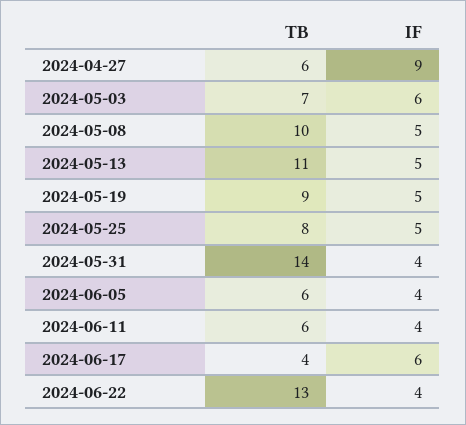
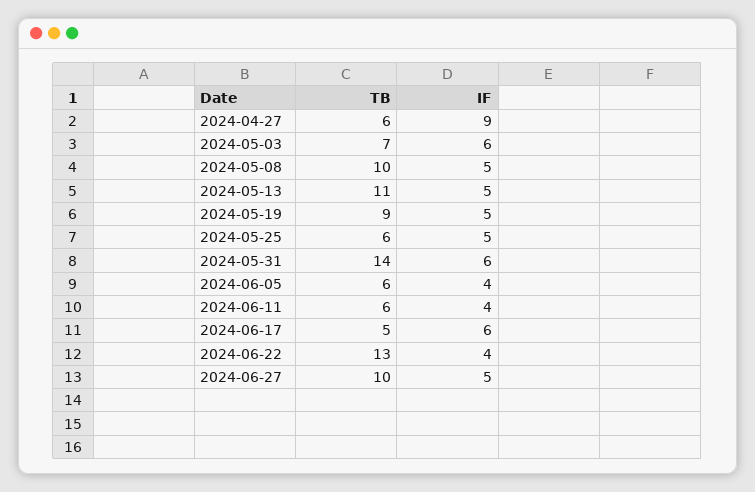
  {
    "TB": {
      "2024-04-27": 6,
      "2024-05-03": 7,
      "2024-05-08": 10,
      "2024-05-13": 11,
      "2024-05-19": 9,
-     "2024-05-25": 8,
+     "2024-05-25": 6,
      "2024-05-31": 14,
      "2024-06-05": 6,
      "2024-06-11": 6,
-     "2024-06-17": 4,
+     "2024-06-17": 5,
-     "2024-06-22": 13
+     "2024-06-22": 13,
+     "2024-06-27": 10
    },
    "IF": {
      "2024-04-27": 9,
      "2024-05-03": 6,
      "2024-05-08": 5,
      "2024-05-13": 5,
      "2024-05-19": 5,
      "2024-05-25": 5,
-     "2024-05-31": 4,
+     "2024-05-31": 6,
      "2024-06-05": 4,
      "2024-06-11": 4,
      "2024-06-17": 6,
-     "2024-06-22": 4
+     "2024-06-22": 4,
+     "2024-06-27": 5
    }
  }

